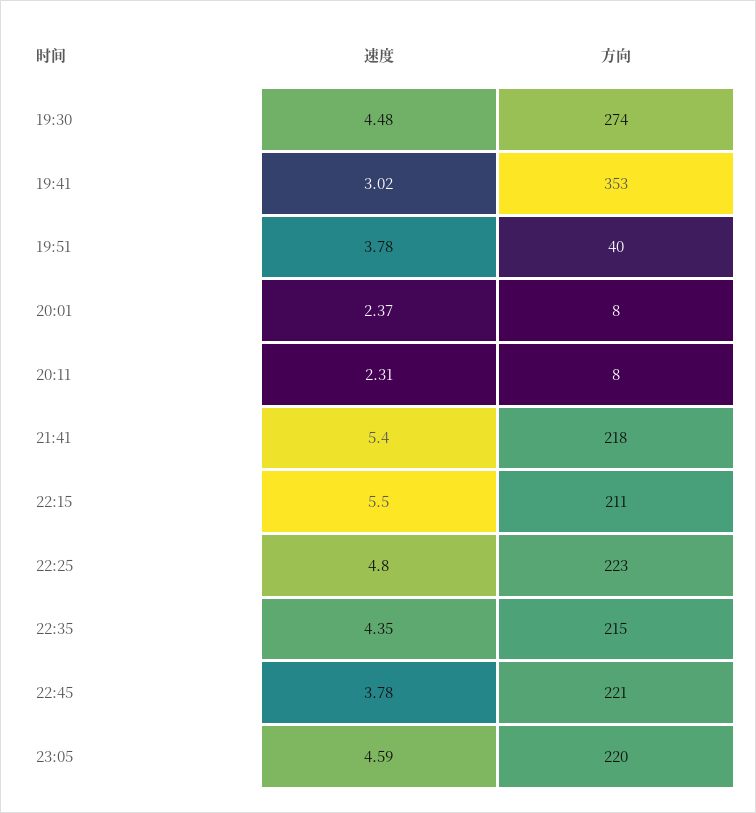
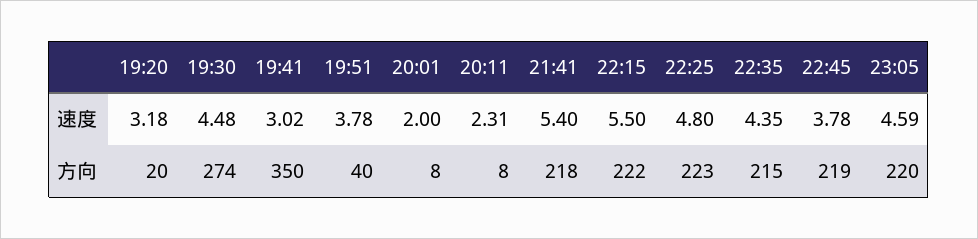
  {
    "速度": {
      "19:30": 4.48,
      "19:41": 3.02,
      "19:51": 3.78,
-     "20:01": 2.37,
+     "20:01": 2,
      "20:11": 2.31,
      "21:41": 5.4,
      "22:15": 5.5,
      "22:25": 4.8,
      "22:35": 4.35,
      "22:45": 3.78,
-     "23:05": 4.59
+     "23:05": 4.59,
+     "19:20": 3.18
    },
    "方向": {
      "19:30": 274,
-     "19:41": 353,
+     "19:41": 350,
      "19:51": 40,
      "20:01": 8,
      "20:11": 8,
      "21:41": 218,
-     "22:15": 211,
+     "22:15": 222,
      "22:25": 223,
      "22:35": 215,
-     "22:45": 221,
+     "22:45": 219,
-     "23:05": 220
+     "23:05": 220,
+     "19:20": 20
    }
  }

